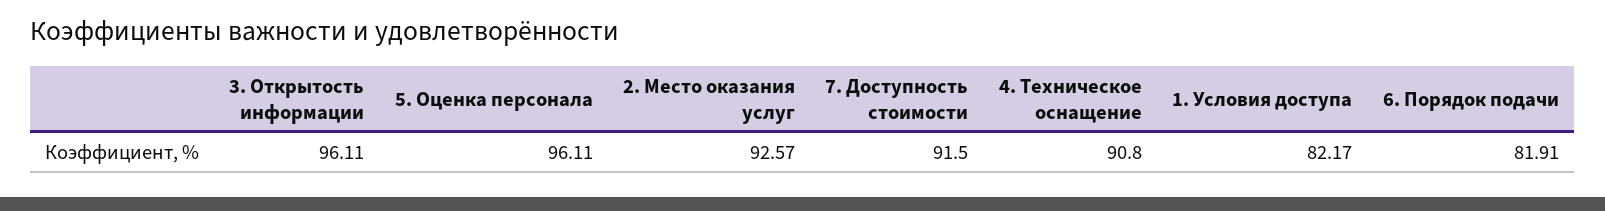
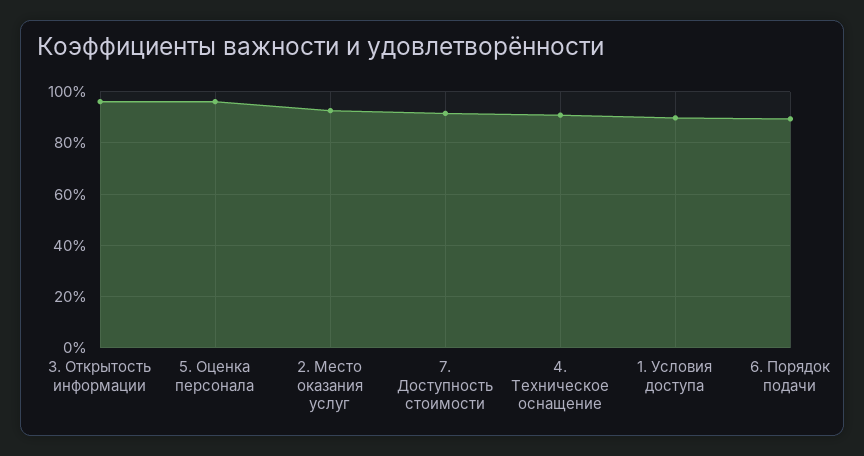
  {
    "3. Открытость информации": 96.11,
    "5. Оценка персонала": 96.11,
    "2. Место оказания услуг": 92.57,
    "7. Доступность стоимости": 91.5,
    "4. Техническое оснащение": 90.8,
-   "1. Условия доступа": 82.17,
+   "1. Условия доступа": 90,
-   "6. Порядок подачи": 81.91
+   "6. Порядок подачи": 90
  }

